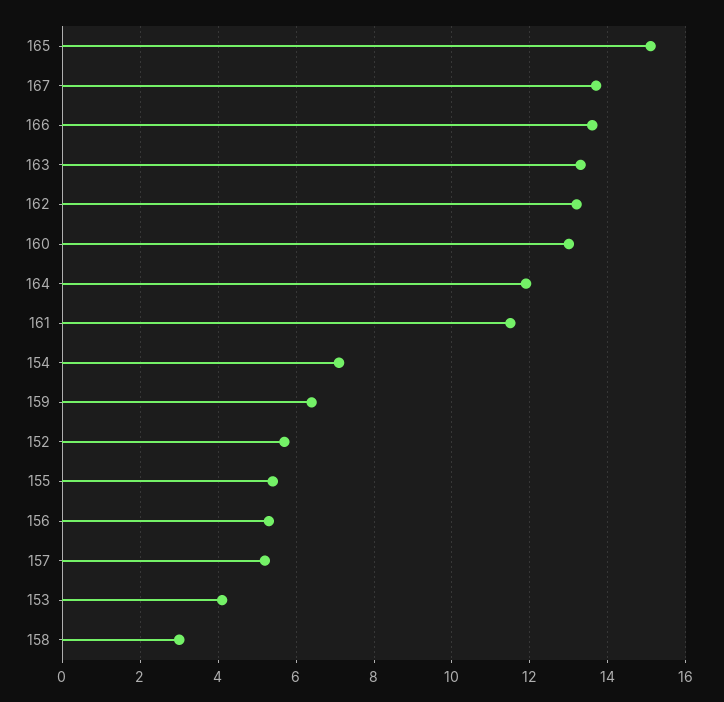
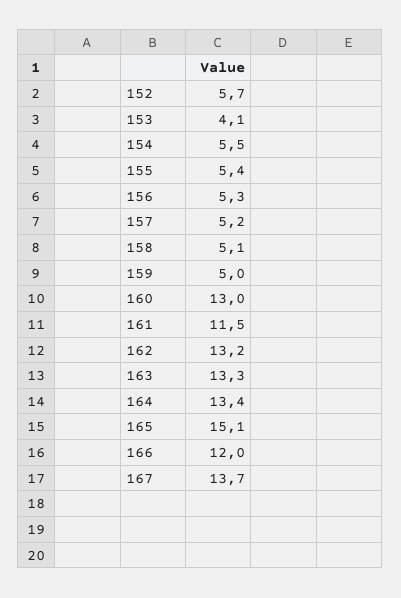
  {
    "165": 15.1,
    "167": 13.7,
-   "166": 13.5,
+   "166": 12,
    "163": 13.3,
    "162": 13.2,
    "160": 13,
-   "164": 12,
+   "164": 13.4,
    "161": 11.5,
-   "154": 7,
+   "154": 5.5,
-   "159": 6.5,
+   "159": 5,
    "152": 5.7,
    "155": 5.4,
    "156": 5.3,
    "157": 5.2,
    "153": 4.1,
-   "158": 3
+   "158": 5.1
  }

